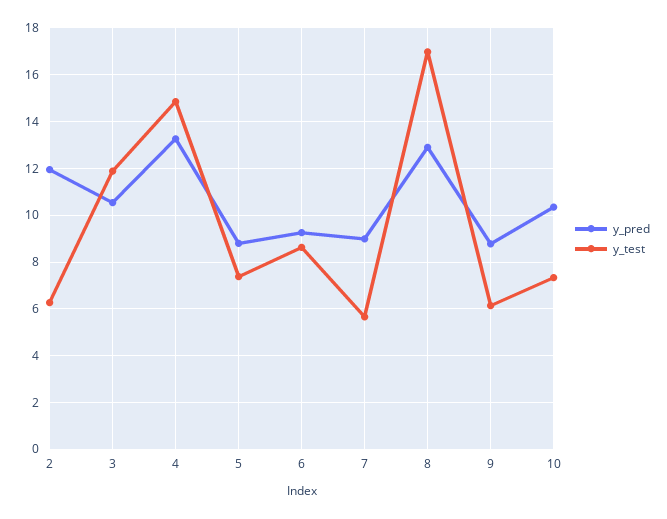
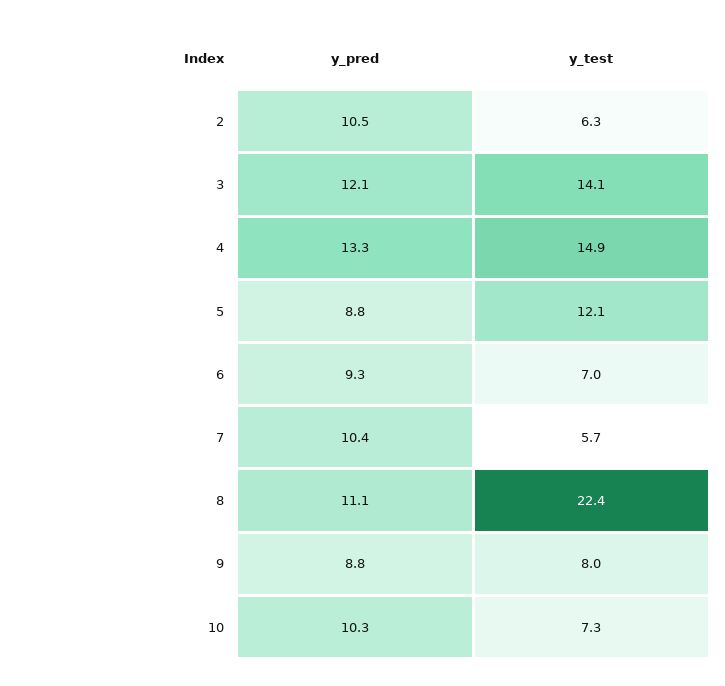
  {
    "y_pred": {
-     "2": 12,
+     "2": 10.5,
-     "3": 10.5,
+     "3": 12.1,
      "4": 13.3,
      "5": 8.8,
      "6": 9.3,
-     "7": 9,
+     "7": 10.4,
-     "8": 13,
+     "8": 11.1,
      "9": 8.8,
      "10": 10.3
    },
    "y_test": {
      "2": 6.3,
-     "3": 12,
+     "3": 14.1,
      "4": 14.9,
-     "5": 7.5,
+     "5": 12.1,
-     "6": 8.5,
+     "6": 7,
      "7": 5.7,
-     "8": 17,
+     "8": 22.4,
-     "9": 6,
+     "9": 8,
      "10": 7.3
    }
  }

